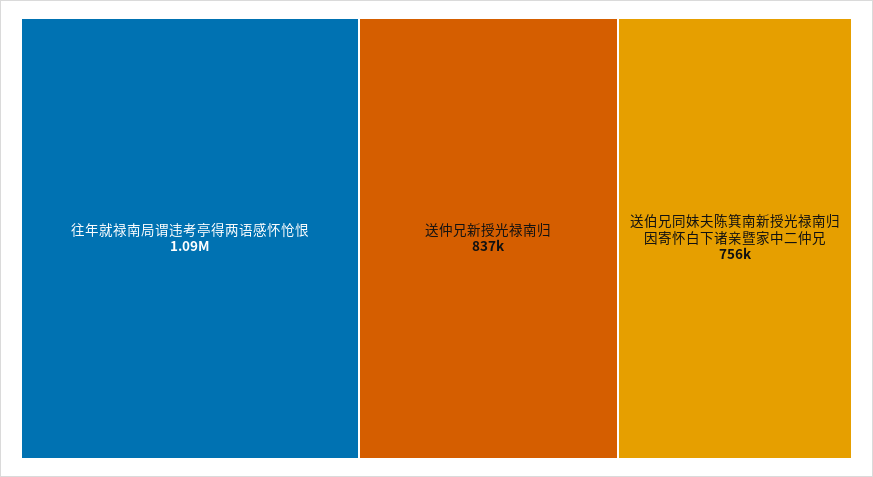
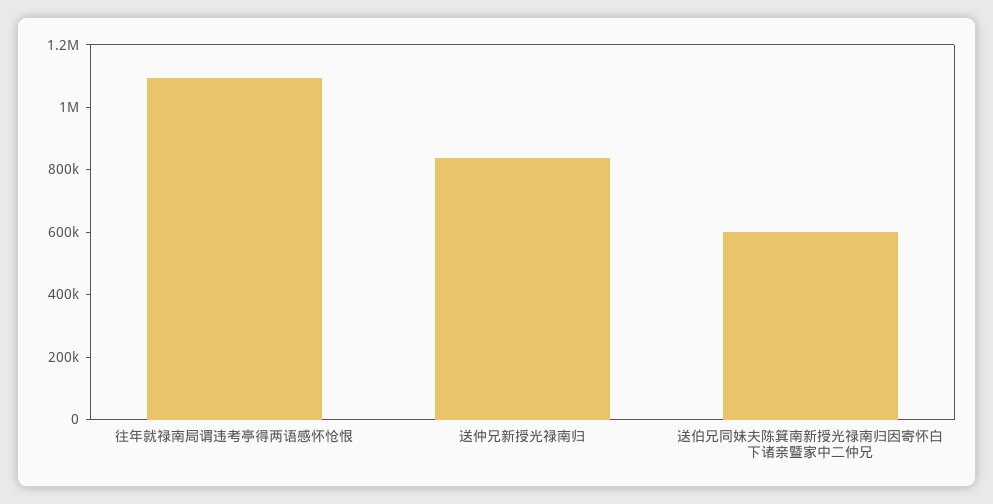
  {
    "往年就禄南局谓违考亭得两语感怀怆恨": 1090000,
    "送仲兄新授光禄南归": 837000,
-   "送伯兄同妹夫陈箕南新授光禄南归因寄怀白下诸亲暨家中二仲兄": 756000
+   "送伯兄同妹夫陈箕南新授光禄南归因寄怀白下诸亲暨家中二仲兄": 600000
  }

